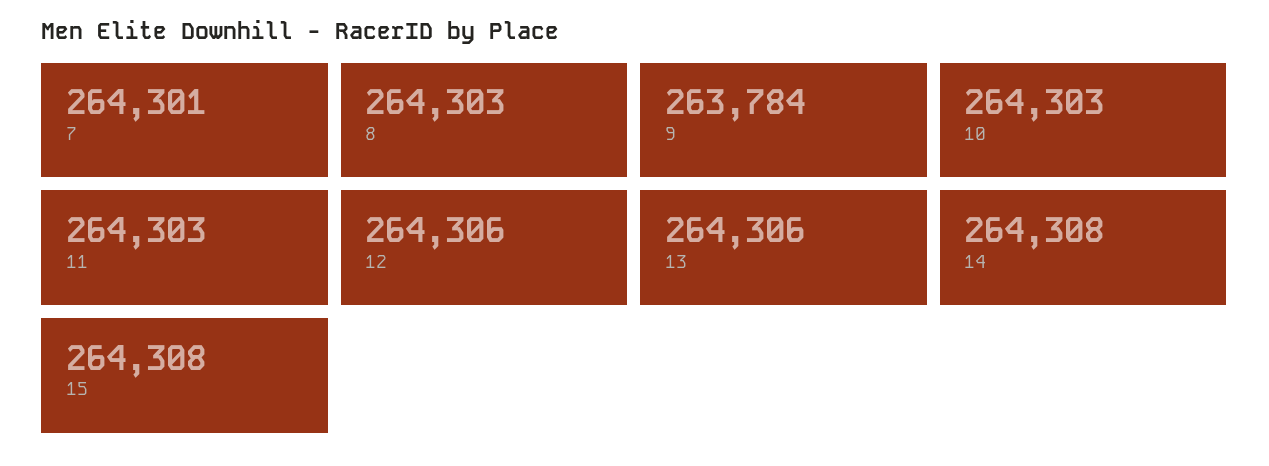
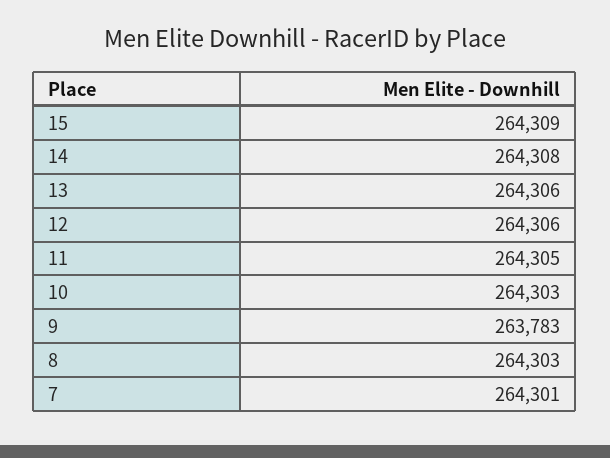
  {
    "7": 264301,
    "8": 264303,
-   "9": 263784,
+   "9": 263783,
    "10": 264303,
-   "11": 264303,
+   "11": 264305,
    "12": 264306,
    "13": 264306,
    "14": 264308,
-   "15": 264308
+   "15": 264309
  }

